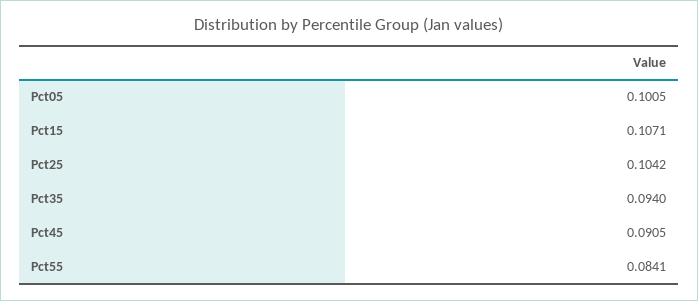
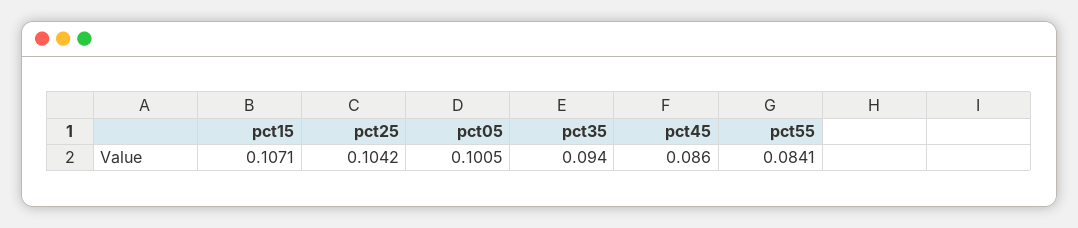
  {
    "Pct05": 0.1005,
    "Pct15": 0.1071,
    "Pct25": 0.1042,
    "Pct35": 0.094,
-   "Pct45": 0.0905,
+   "Pct45": 0.086,
    "Pct55": 0.0841
  }

